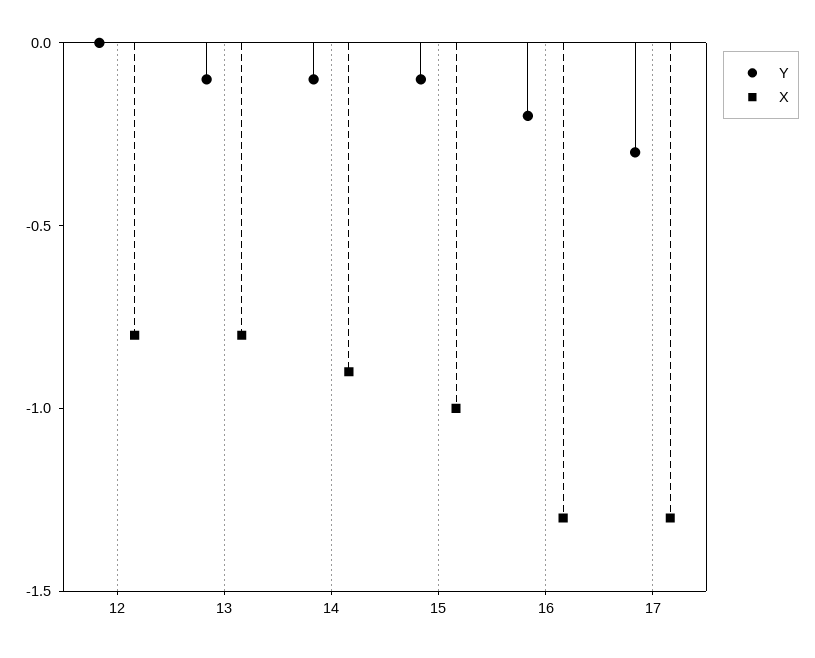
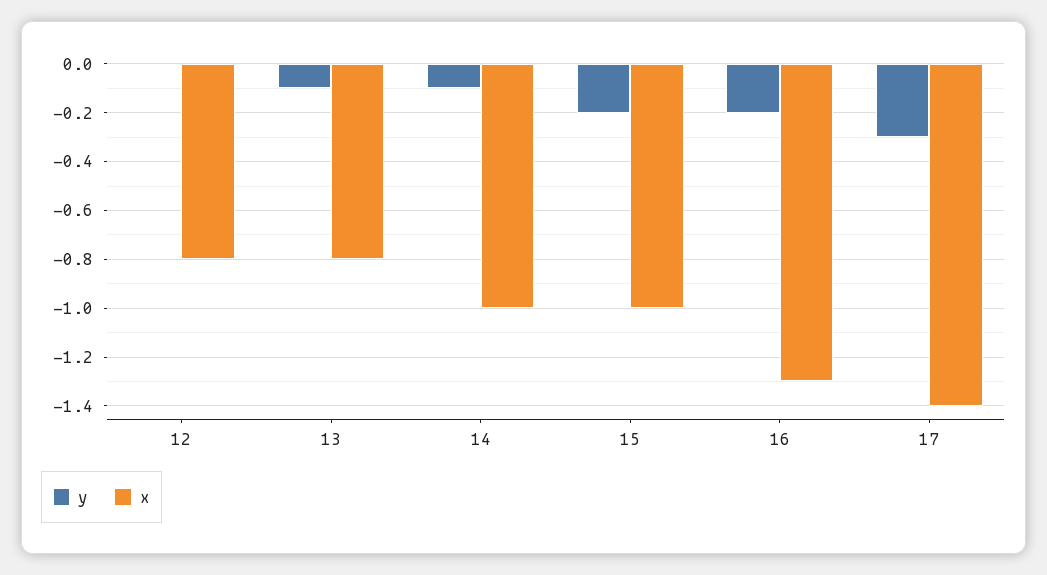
  {
    "Y": {
      "12": 0,
      "13": -0.1,
      "14": -0.1,
-     "15": -0.1,
+     "15": -0.2,
      "16": -0.2,
      "17": -0.3
    },
    "X": {
      "12": -0.8,
      "13": -0.8,
-     "14": -0.9,
+     "14": -1,
      "15": -1,
      "16": -1.3,
-     "17": -1.3
+     "17": -1.4
    }
  }

